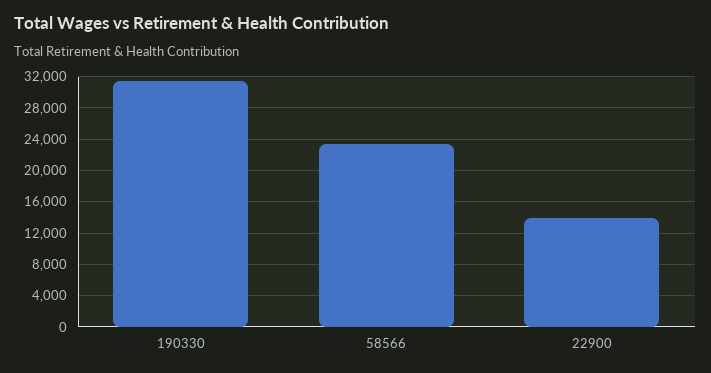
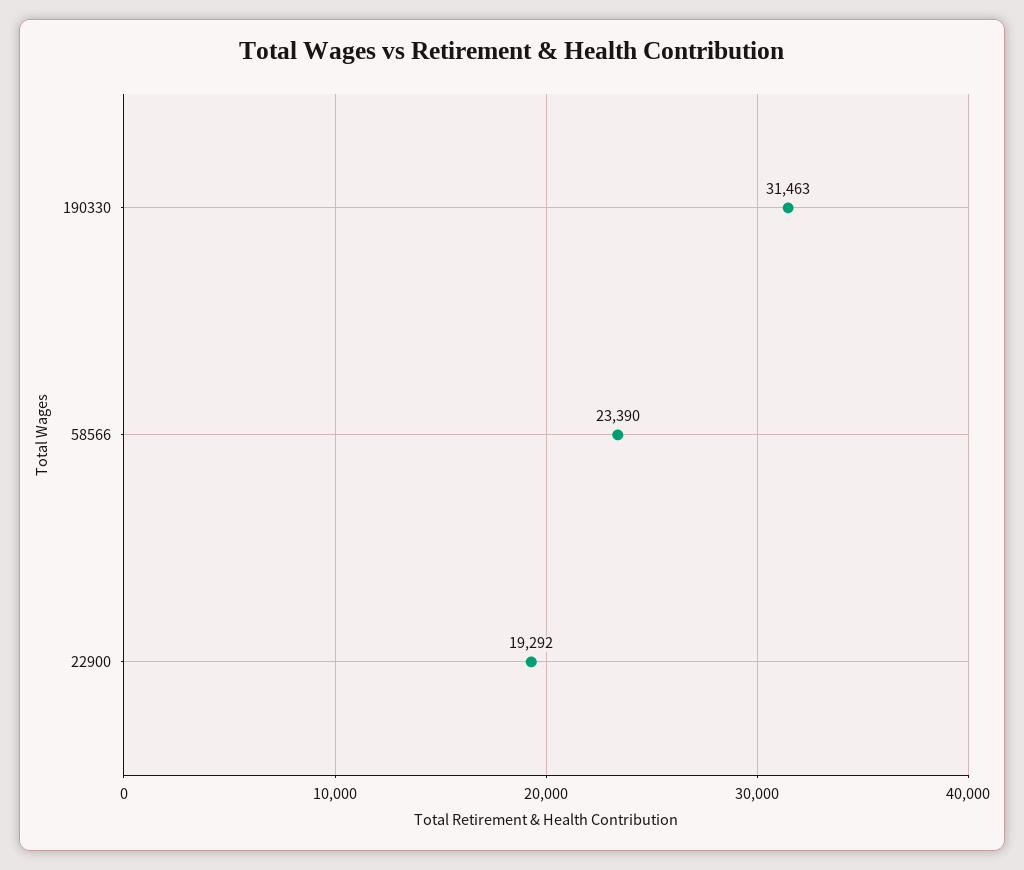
  {
    "190330": 31463,
    "58566": 23390,
-   "22900": 14000
+   "22900": 19292
  }

